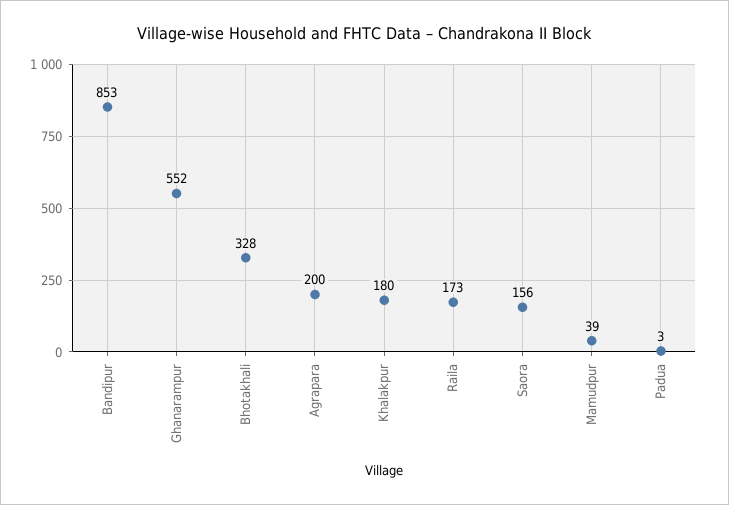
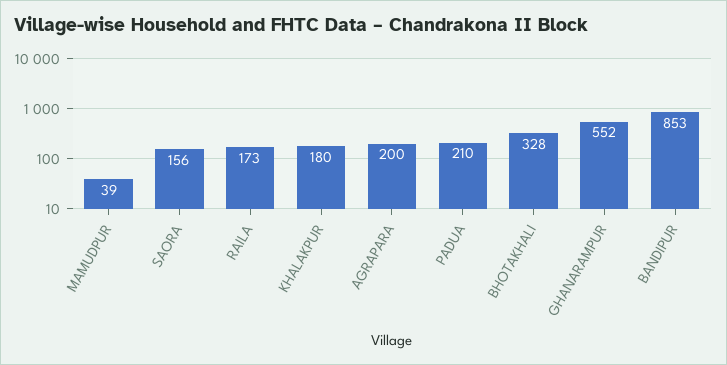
  {
    "Bandipur": 853,
    "Ghanarampur": 552,
    "Bhotakhali": 328,
    "Agrapara": 200,
    "Khalakpur": 180,
    "Raila": 173,
    "Saora": 156,
    "Mamudpur": 39,
-   "Padua": 3
+   "Padua": 210
  }

